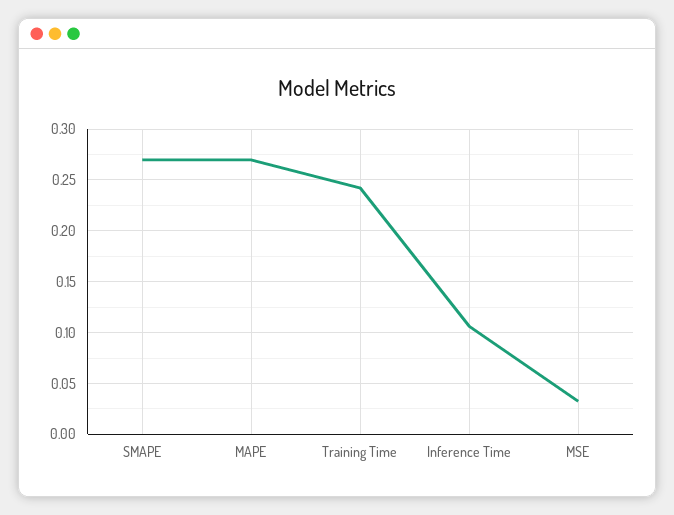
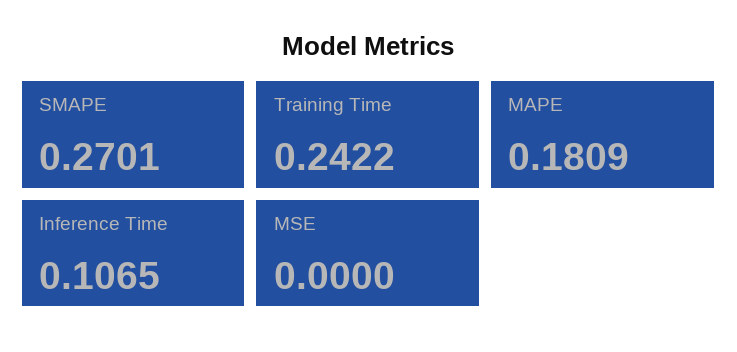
  {
    "SMAPE": 0.2701,
-   "MAPE": 0.27,
+   "MAPE": 0.1809,
    "Training Time": 0.2422,
    "Inference Time": 0.1065,
-   "MSE": 0.03
+   "MSE": 0
  }

